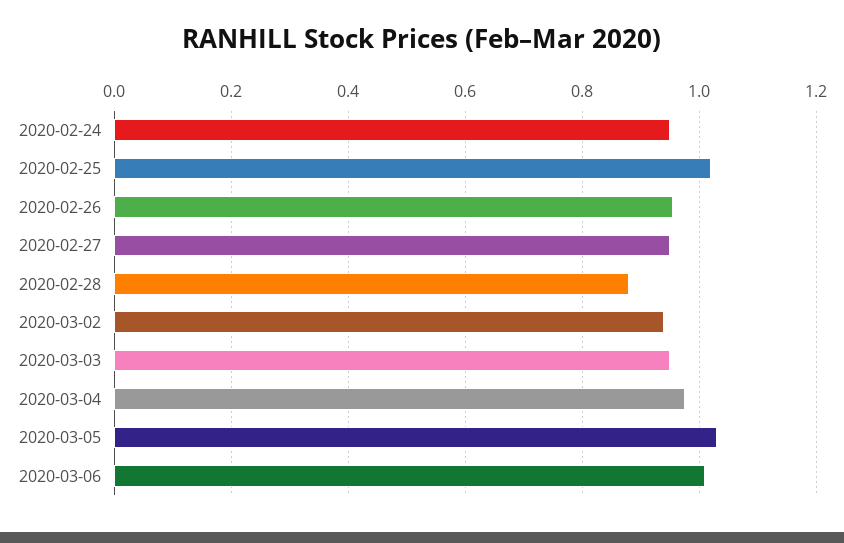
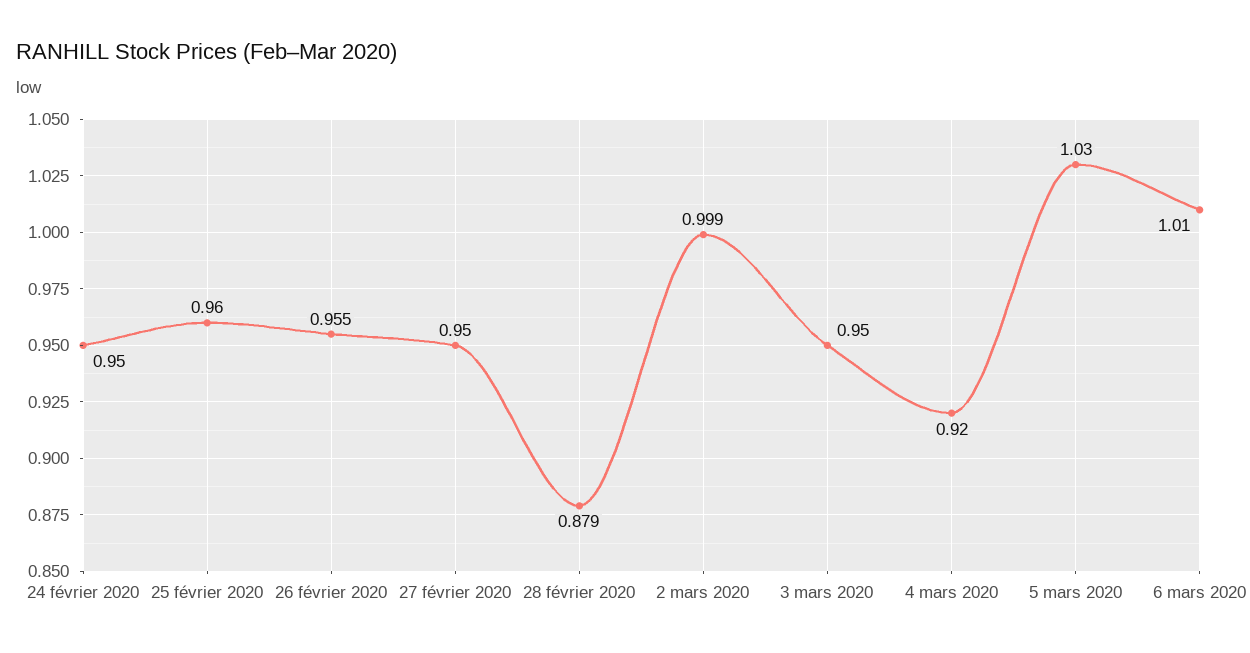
  {
    "2020-02-24": 0.95,
-   "2020-02-25": 1.02,
+   "2020-02-25": 0.96,
    "2020-02-26": 0.955,
    "2020-02-27": 0.95,
    "2020-02-28": 0.879,
-   "2020-03-02": 0.94,
+   "2020-03-02": 0.999,
    "2020-03-03": 0.95,
-   "2020-03-04": 0.98,
+   "2020-03-04": 0.92,
    "2020-03-05": 1.03,
    "2020-03-06": 1.01
  }

